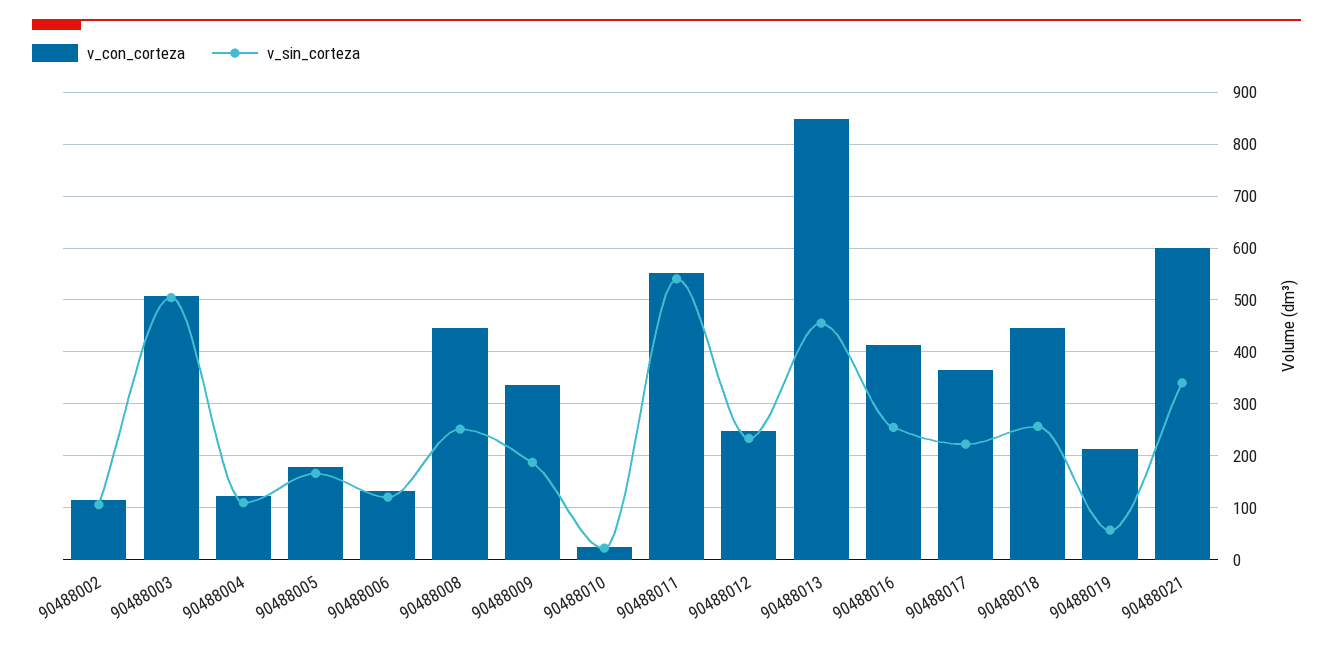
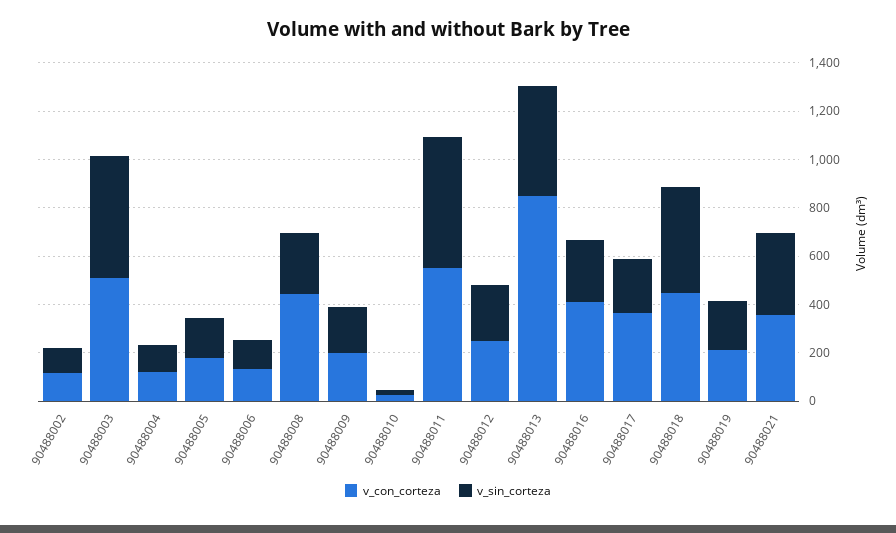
  {
    "v_con_corteza": {
      "90488002": 120,
      "90488003": 500,
      "90488004": 120,
      "90488005": 180,
      "90488006": 140,
      "90488008": 440,
-     "90488009": 340,
+     "90488009": 200,
      "90488010": 20,
      "90488011": 560,
      "90488012": 240,
      "90488013": 840,
      "90488016": 420,
      "90488017": 360,
      "90488018": 440,
      "90488019": 220,
-     "90488021": 600
+     "90488021": 350
    },
    "v_sin_corteza": {
      "90488002": 100,
      "90488003": 500,
      "90488004": 120,
      "90488005": 160,
      "90488006": 120,
      "90488008": 260,
      "90488009": 180,
      "90488010": 20,
      "90488011": 540,
      "90488012": 240,
      "90488013": 460,
      "90488016": 260,
      "90488017": 220,
-     "90488018": 260,
+     "90488018": 450,
-     "90488019": 60,
+     "90488019": 200,
      "90488021": 340
    }
  }

